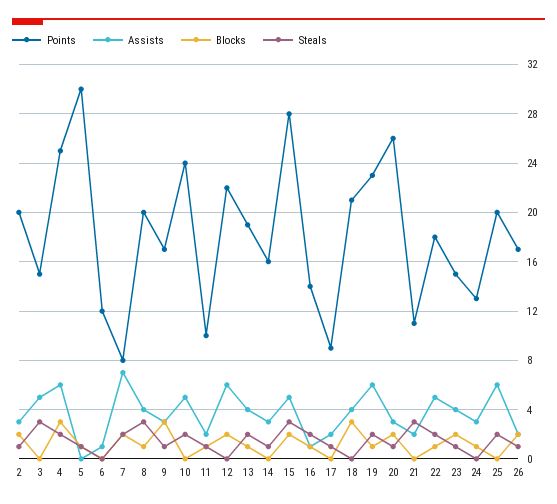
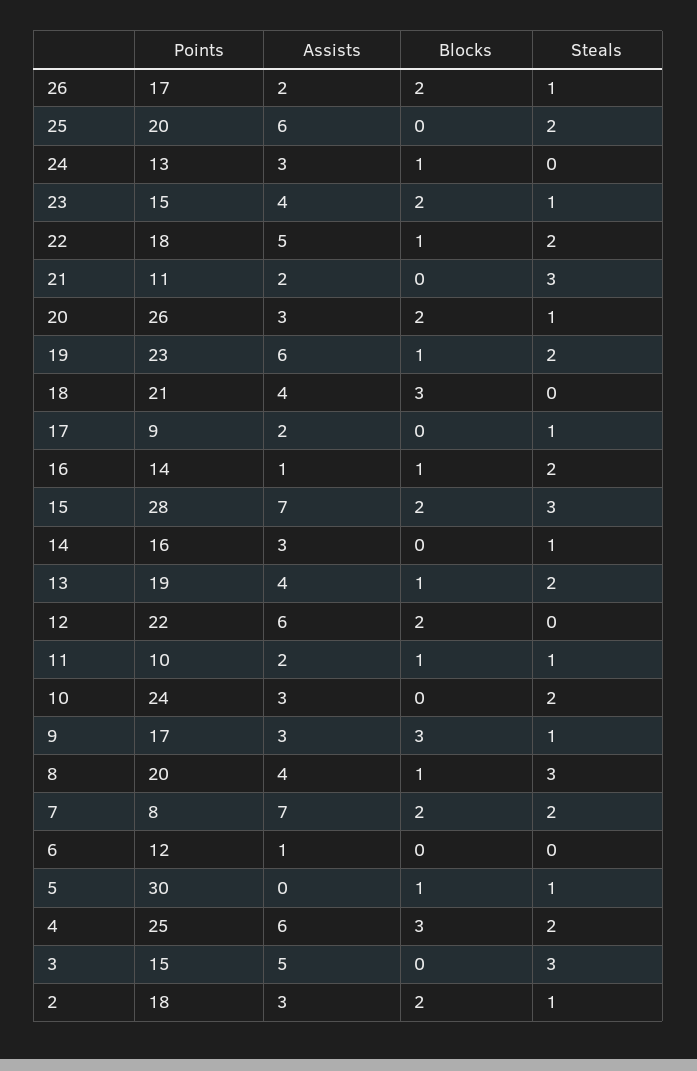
  {
    "Points": {
-     "2": 20,
+     "2": 18,
      "3": 15,
      "4": 25,
      "5": 30,
      "6": 12,
      "7": 8,
      "8": 20,
      "9": 17,
      "10": 24,
      "11": 10,
      "12": 22,
      "13": 19,
      "14": 16,
      "15": 28,
      "16": 14,
      "17": 9,
      "18": 21,
      "19": 23,
      "20": 26,
      "21": 11,
      "22": 18,
      "23": 15,
      "24": 13,
      "25": 20,
      "26": 17
    },
    "Assists": {
      "2": 3,
      "3": 5,
      "4": 6,
      "5": 0,
      "6": 1,
      "7": 7,
      "8": 4,
      "9": 3,
-     "10": 5,
+     "10": 3,
      "11": 2,
      "12": 6,
      "13": 4,
      "14": 3,
-     "15": 5,
+     "15": 7,
      "16": 1,
      "17": 2,
      "18": 4,
      "19": 6,
      "20": 3,
      "21": 2,
      "22": 5,
      "23": 4,
      "24": 3,
      "25": 6,
      "26": 2
    },
    "Blocks": {
      "2": 2,
      "3": 0,
      "4": 3,
      "5": 1,
      "6": 0,
      "7": 2,
      "8": 1,
      "9": 3,
      "10": 0,
      "11": 1,
      "12": 2,
      "13": 1,
      "14": 0,
      "15": 2,
      "16": 1,
      "17": 0,
      "18": 3,
      "19": 1,
      "20": 2,
      "21": 0,
      "22": 1,
      "23": 2,
      "24": 1,
      "25": 0,
      "26": 2
    },
    "Steals": {
      "2": 1,
      "3": 3,
      "4": 2,
      "5": 1,
      "6": 0,
      "7": 2,
      "8": 3,
      "9": 1,
      "10": 2,
      "11": 1,
      "12": 0,
      "13": 2,
      "14": 1,
      "15": 3,
      "16": 2,
      "17": 1,
      "18": 0,
      "19": 2,
      "20": 1,
      "21": 3,
      "22": 2,
      "23": 1,
      "24": 0,
      "25": 2,
      "26": 1
    }
  }

